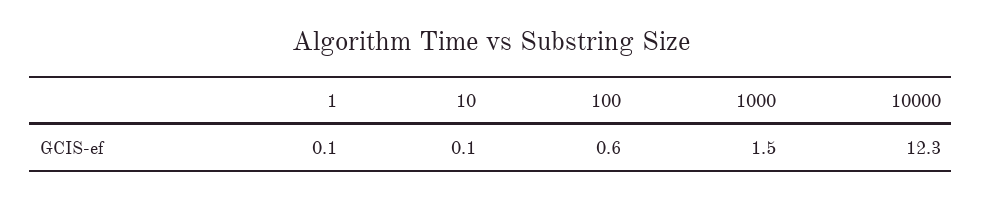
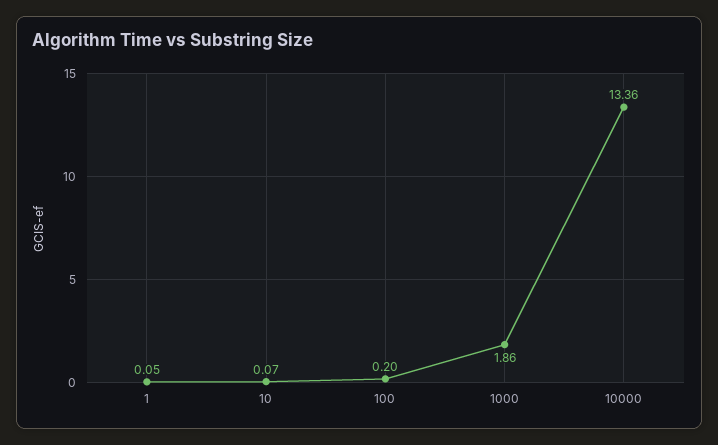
  {
    "1": 0.05,
    "10": 0.07,
-   "100": 0.6,
+   "100": 0.2,
-   "1000": 1.5,
+   "1000": 1.86,
-   "10000": 12.3
+   "10000": 13.36
  }

